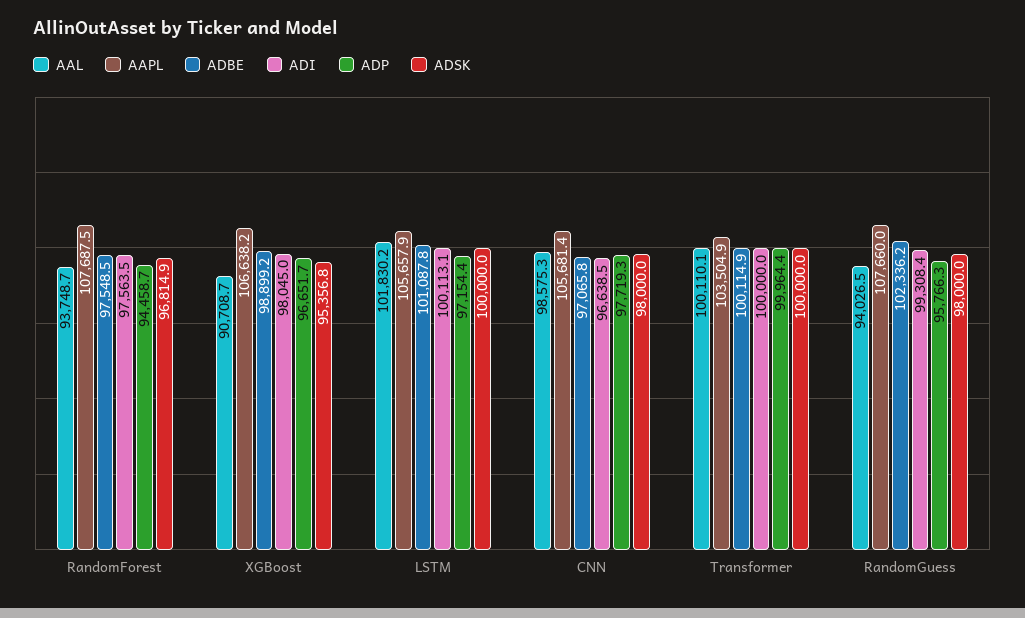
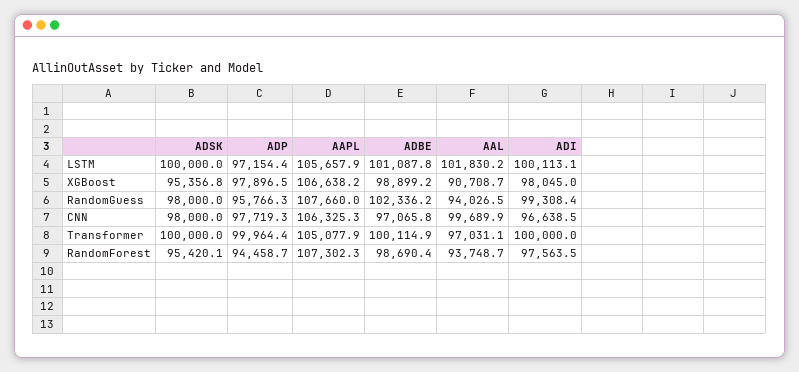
  {
    "AAL": {
      "RandomForest": 93748.7,
      "XGBoost": 90708.7,
      "LSTM": 101830.2,
-     "CNN": 98575.3,
+     "CNN": 99689.9,
-     "Transformer": 100110.1,
+     "Transformer": 97031.1,
      "RandomGuess": 94026.5
    },
    "AAPL": {
-     "RandomForest": 107687.5,
+     "RandomForest": 107302.3,
      "XGBoost": 106638.2,
      "LSTM": 105657.9,
-     "CNN": 105681.4,
+     "CNN": 106325.3,
-     "Transformer": 103504.9,
+     "Transformer": 105077.9,
      "RandomGuess": 107660
    },
    "ADBE": {
-     "RandomForest": 97548.5,
+     "RandomForest": 98690.4,
      "XGBoost": 98899.2,
      "LSTM": 101087.8,
      "CNN": 97065.8,
      "Transformer": 100114.9,
      "RandomGuess": 102336.2
    },
    "ADI": {
      "RandomForest": 97563.5,
      "XGBoost": 98045,
      "LSTM": 100113.1,
      "CNN": 96638.5,
      "Transformer": 100000,
      "RandomGuess": 99308.4
    },
    "ADP": {
      "RandomForest": 94458.7,
-     "XGBoost": 96651.7,
+     "XGBoost": 97896.5,
      "LSTM": 97154.4,
      "CNN": 97719.3,
      "Transformer": 99964.4,
      "RandomGuess": 95766.3
    },
    "ADSK": {
-     "RandomForest": 96814.9,
+     "RandomForest": 95420.1,
      "XGBoost": 95356.8,
      "LSTM": 100000,
      "CNN": 98000,
      "Transformer": 100000,
      "RandomGuess": 98000
    }
  }

